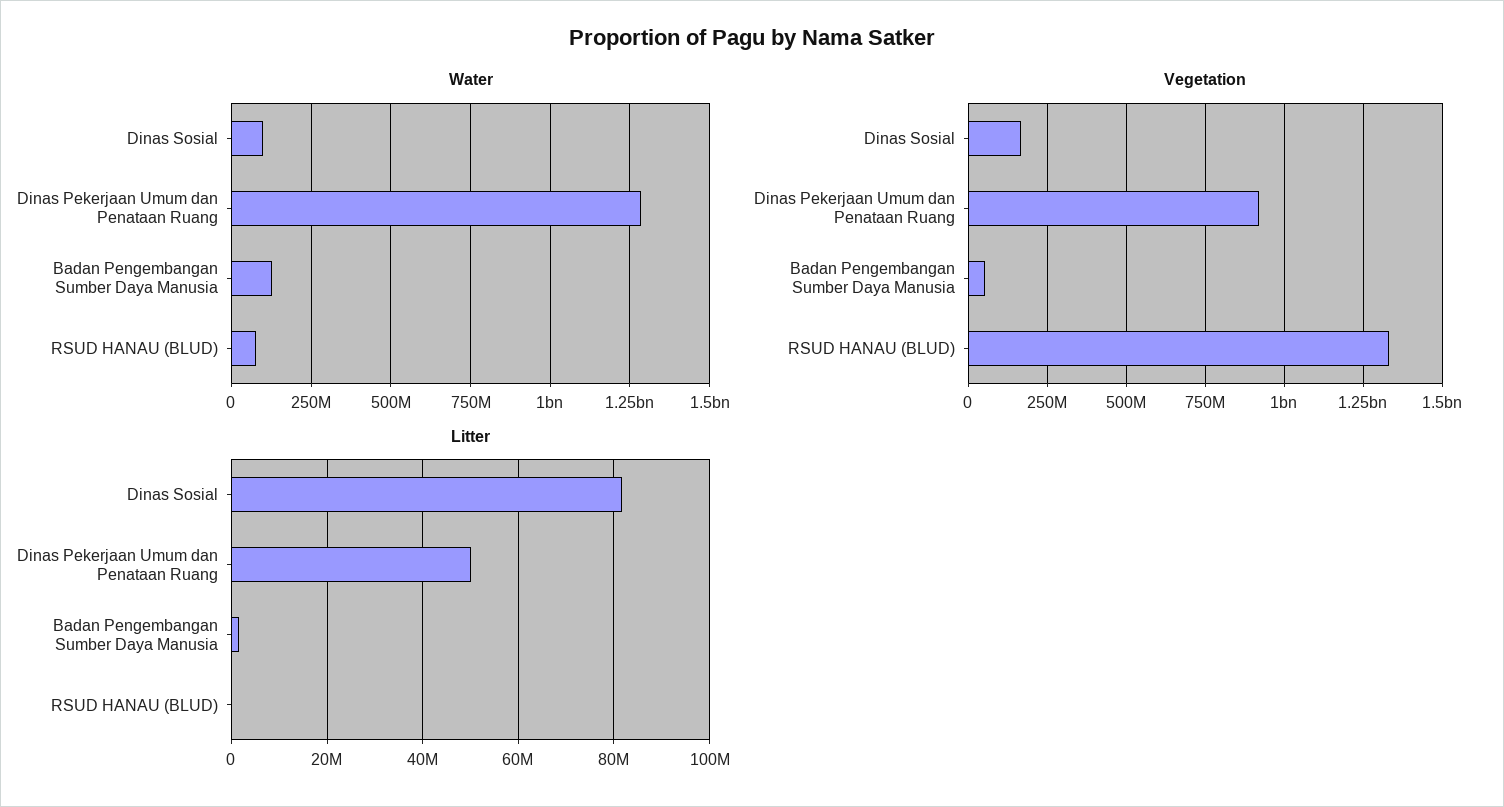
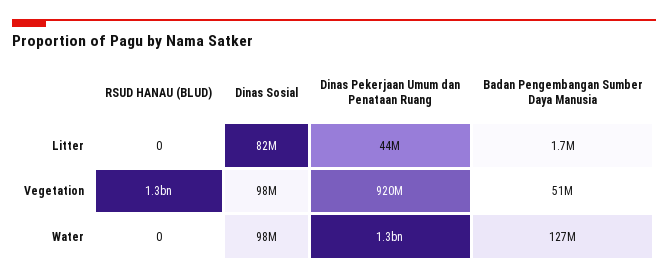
  {
    "Water": {
      "Dinas Sosial": 98000000,
      "Dinas Pekerjaan Umum dan Penataan Ruang": 1300000000,
      "Badan Pengembangan Sumber Daya Manusia": 127000000,
-     "RSUD HANAU (BLUD)": 75000000
+     "RSUD HANAU (BLUD)": 0
    },
    "Vegetation": {
-     "Dinas Sosial": 175000000,
+     "Dinas Sosial": 98000000,
      "Dinas Pekerjaan Umum dan Penataan Ruang": 920000000,
      "Badan Pengembangan Sumber Daya Manusia": 51000000,
      "RSUD HANAU (BLUD)": 1300000000
    },
    "Litter": {
      "Dinas Sosial": 82000000,
-     "Dinas Pekerjaan Umum dan Penataan Ruang": 50000000,
+     "Dinas Pekerjaan Umum dan Penataan Ruang": 44000000,
      "Badan Pengembangan Sumber Daya Manusia": 1700000,
      "RSUD HANAU (BLUD)": 0
    }
  }

